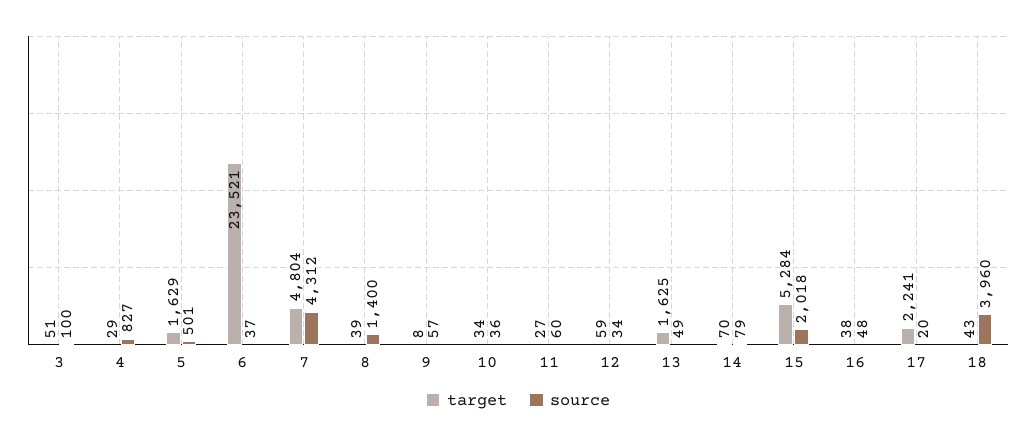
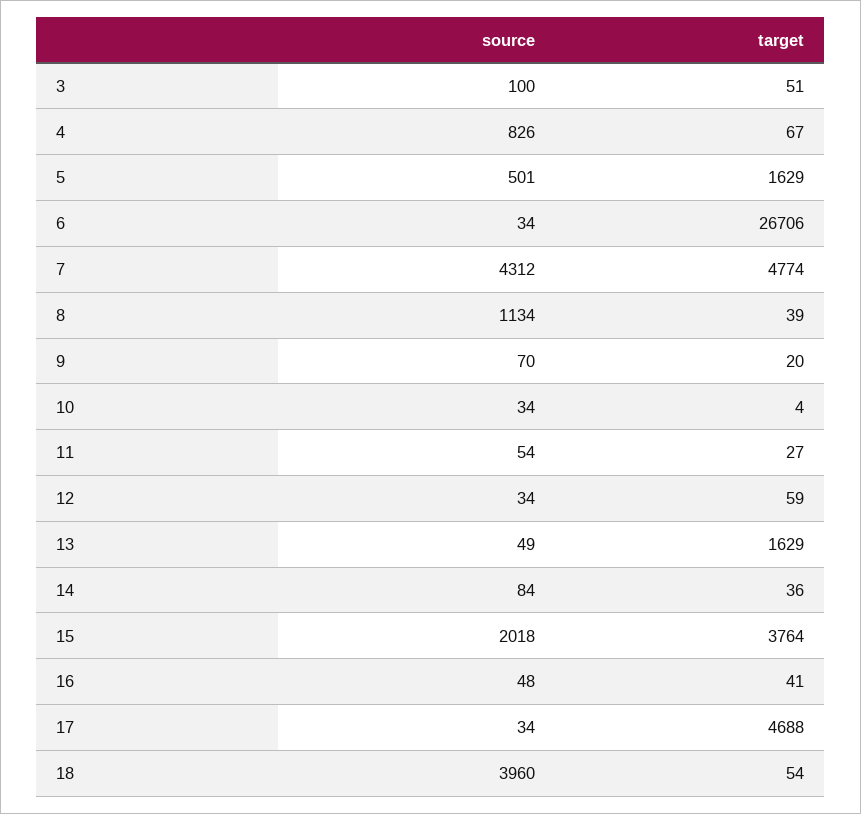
  {
    "target": {
      "3": 51,
-     "4": 29,
+     "4": 67,
      "5": 1629,
-     "6": 23521,
+     "6": 26706,
-     "7": 4804,
+     "7": 4774,
      "8": 39,
-     "9": 8,
+     "9": 20,
-     "10": 34,
+     "10": 4,
      "11": 27,
      "12": 59,
-     "13": 1625,
+     "13": 1629,
-     "14": 70,
+     "14": 36,
-     "15": 5284,
+     "15": 3764,
-     "16": 38,
+     "16": 41,
-     "17": 2241,
+     "17": 4688,
-     "18": 43
+     "18": 54
    },
    "source": {
      "3": 100,
-     "4": 827,
+     "4": 826,
      "5": 501,
-     "6": 37,
+     "6": 34,
      "7": 4312,
-     "8": 1400,
+     "8": 1134,
-     "9": 57,
+     "9": 70,
-     "10": 36,
+     "10": 34,
-     "11": 60,
+     "11": 54,
      "12": 34,
      "13": 49,
-     "14": 79,
+     "14": 84,
      "15": 2018,
      "16": 48,
-     "17": 20,
+     "17": 34,
      "18": 3960
    }
  }

